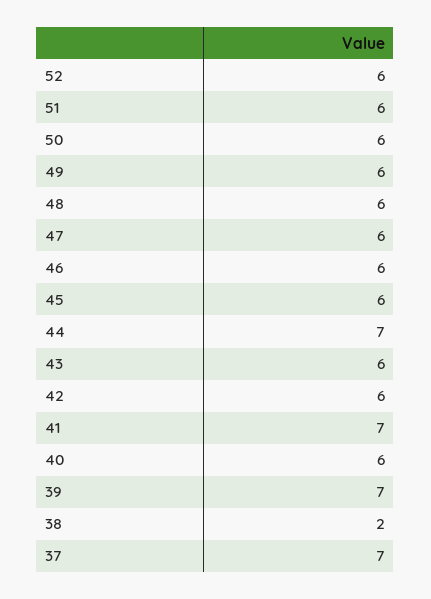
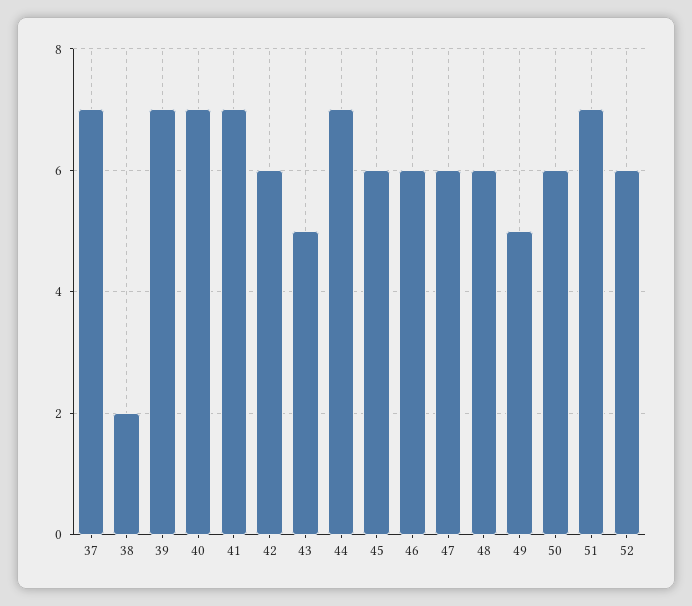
  {
    "52": 6,
-   "51": 6,
+   "51": 7,
    "50": 6,
-   "49": 6,
+   "49": 5,
    "48": 6,
    "47": 6,
    "46": 6,
    "45": 6,
    "44": 7,
-   "43": 6,
+   "43": 5,
    "42": 6,
    "41": 7,
-   "40": 6,
+   "40": 7,
    "39": 7,
    "38": 2,
    "37": 7
  }

